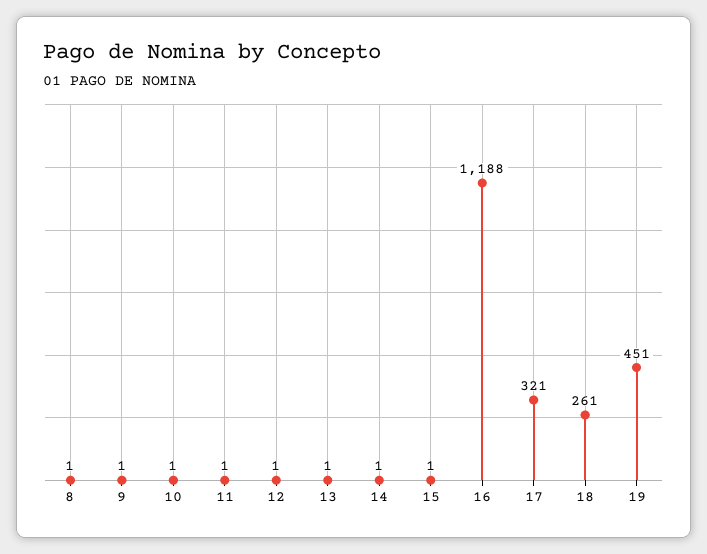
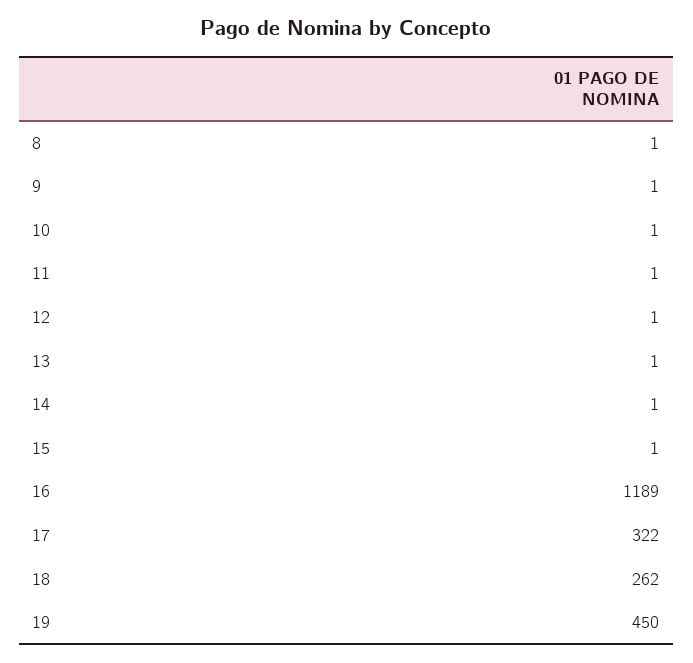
  {
    "8": 1,
    "9": 1,
    "10": 1,
    "11": 1,
    "12": 1,
    "13": 1,
    "14": 1,
    "15": 1,
-   "16": 1188,
+   "16": 1189,
-   "17": 321,
+   "17": 322,
-   "18": 261,
+   "18": 262,
-   "19": 451
+   "19": 450
  }

